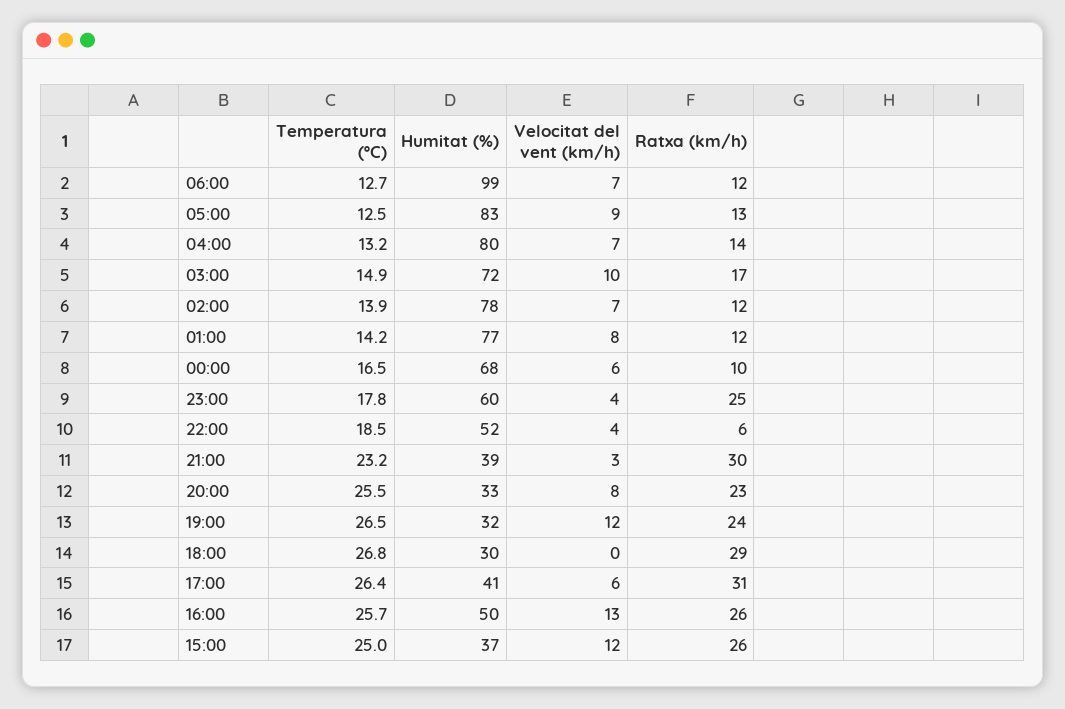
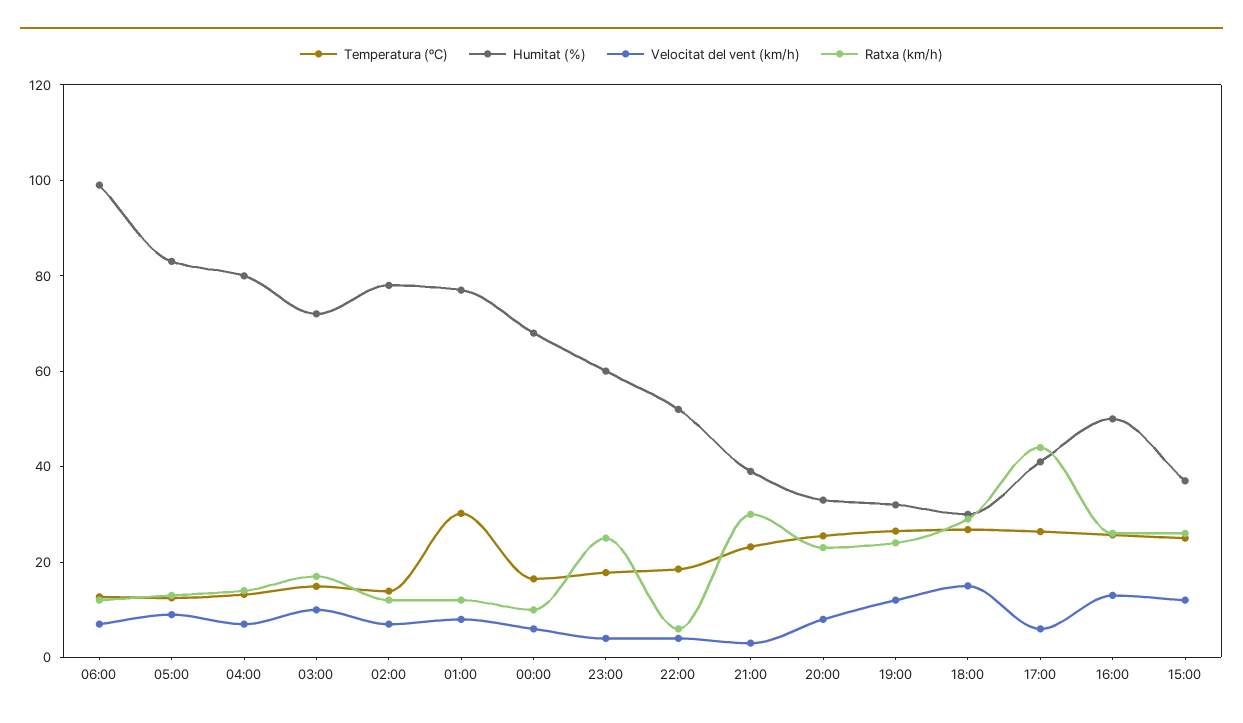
  {
    "Temperatura (ºC)": {
      "06:00": 12.7,
      "05:00": 12.5,
      "04:00": 13.2,
      "03:00": 14.9,
      "02:00": 13.9,
-     "01:00": 14.2,
+     "01:00": 30,
      "00:00": 16.5,
      "23:00": 17.8,
      "22:00": 18.5,
      "21:00": 23.2,
      "20:00": 25.5,
      "19:00": 26.5,
      "18:00": 26.8,
      "17:00": 26.4,
      "16:00": 25.7,
      "15:00": 25
    },
    "Humitat (%)": {
      "06:00": 99,
      "05:00": 83,
      "04:00": 80,
      "03:00": 72,
      "02:00": 78,
      "01:00": 77,
      "00:00": 68,
      "23:00": 60,
      "22:00": 52,
      "21:00": 39,
      "20:00": 33,
      "19:00": 32,
      "18:00": 30,
      "17:00": 41,
      "16:00": 50,
      "15:00": 37
    },
    "Velocitat del vent (km/h)": {
      "06:00": 7,
      "05:00": 9,
      "04:00": 7,
      "03:00": 10,
      "02:00": 7,
      "01:00": 8,
      "00:00": 6,
      "23:00": 4,
      "22:00": 4,
      "21:00": 3,
      "20:00": 8,
      "19:00": 12,
-     "18:00": 0,
+     "18:00": 15,
      "17:00": 6,
      "16:00": 13,
      "15:00": 12
    },
    "Ratxa (km/h)": {
      "06:00": 12,
      "05:00": 13,
      "04:00": 14,
      "03:00": 17,
      "02:00": 12,
      "01:00": 12,
      "00:00": 10,
      "23:00": 25,
      "22:00": 6,
      "21:00": 30,
      "20:00": 23,
      "19:00": 24,
      "18:00": 29,
-     "17:00": 31,
+     "17:00": 45,
      "16:00": 26,
      "15:00": 26
    }
  }

